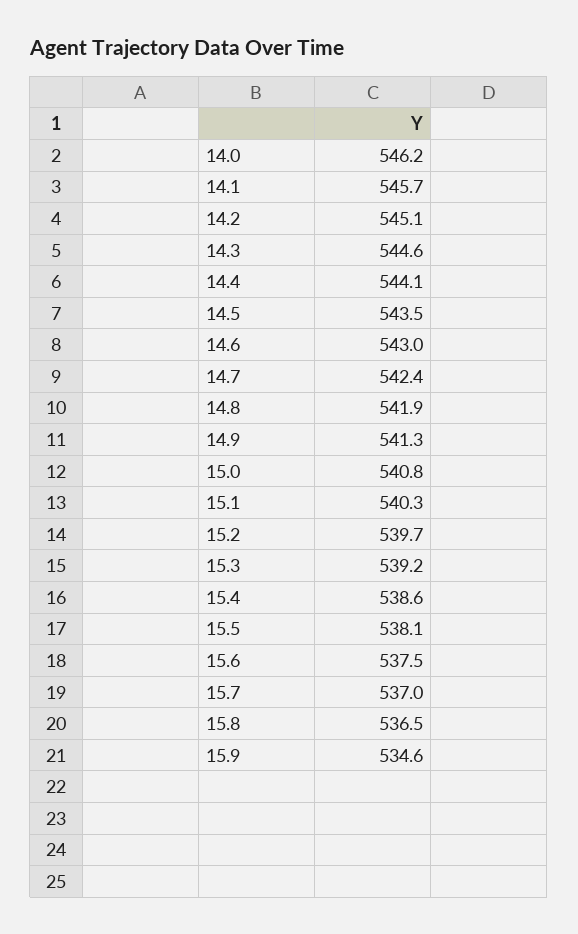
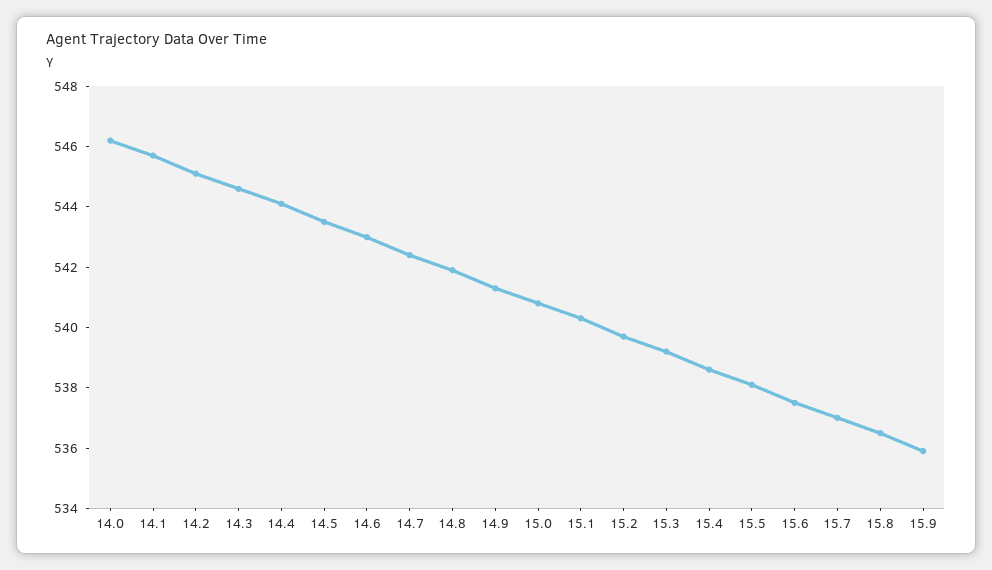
  {
    "14.0": 546.2,
    "14.1": 545.7,
    "14.2": 545.1,
    "14.3": 544.6,
    "14.4": 544.1,
    "14.5": 543.5,
    "14.6": 543,
    "14.7": 542.4,
    "14.8": 541.9,
    "14.9": 541.3,
    "15.0": 540.8,
    "15.1": 540.3,
    "15.2": 539.7,
    "15.3": 539.2,
    "15.4": 538.6,
    "15.5": 538.1,
    "15.6": 537.5,
    "15.7": 537,
    "15.8": 536.5,
-   "15.9": 534.6
+   "15.9": 536
  }

